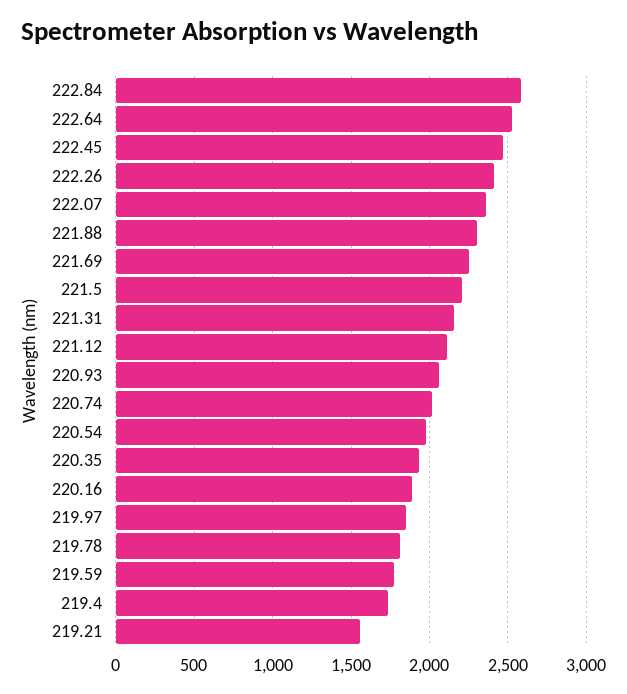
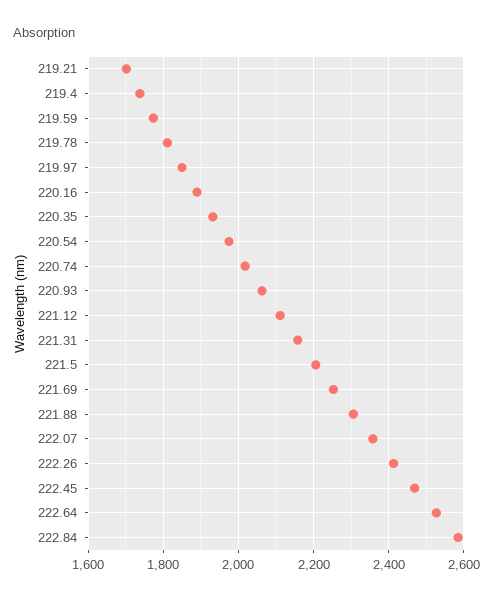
  {
    "222.84": 2580,
    "222.64": 2520,
    "222.45": 2460,
    "222.26": 2420,
    "222.07": 2360,
    "221.88": 2300,
    "221.69": 2260,
    "221.5": 2200,
    "221.31": 2160,
    "221.12": 2120,
    "220.93": 2060,
    "220.74": 2020,
    "220.54": 1980,
    "220.35": 1940,
    "220.16": 1900,
    "219.97": 1860,
    "219.78": 1820,
    "219.59": 1780,
    "219.4": 1740,
-   "219.21": 1550
+   "219.21": 1700
  }

